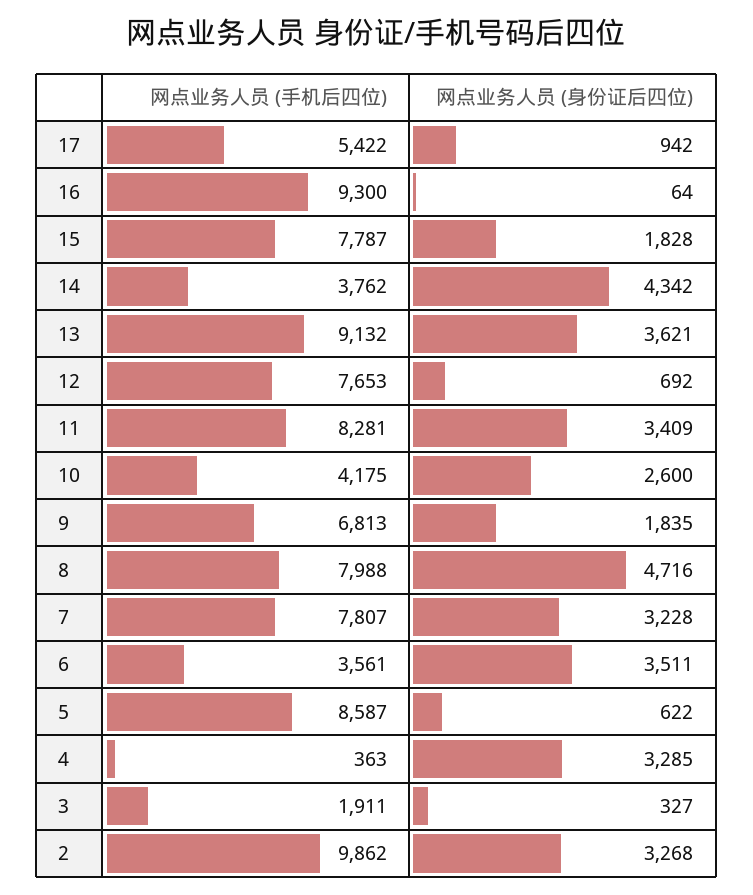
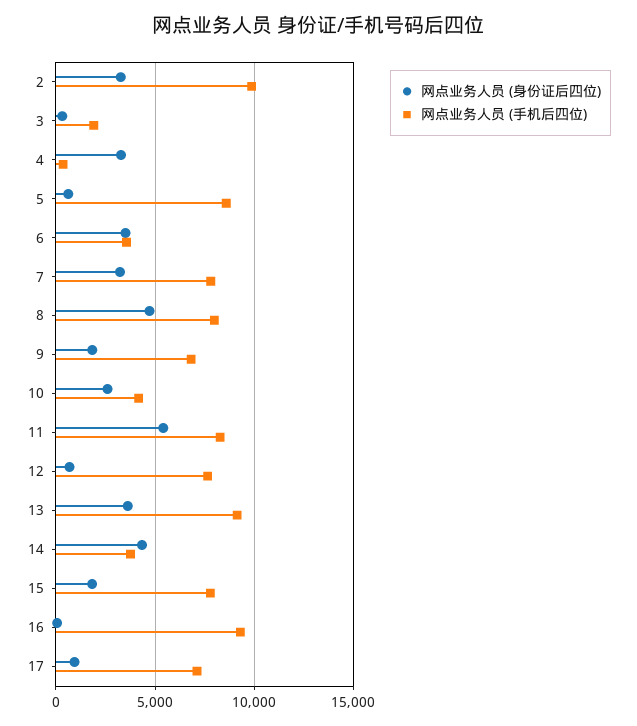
  {
    "网点业务人员 (手机后四位)": {
-     "17": 5422,
+     "17": 7000,
      "16": 9300,
      "15": 7787,
      "14": 3762,
      "13": 9132,
      "12": 7653,
      "11": 8281,
      "10": 4175,
      "9": 6813,
      "8": 7988,
      "7": 7807,
      "6": 3561,
      "5": 8587,
      "4": 363,
      "3": 1911,
      "2": 9862
    },
    "网点业务人员 (身份证后四位)": {
      "17": 942,
      "16": 64,
      "15": 1828,
      "14": 4342,
      "13": 3621,
      "12": 692,
-     "11": 3409,
+     "11": 5500,
      "10": 2600,
      "9": 1835,
      "8": 4716,
      "7": 3228,
      "6": 3511,
      "5": 622,
      "4": 3285,
      "3": 327,
      "2": 3268
    }
  }

